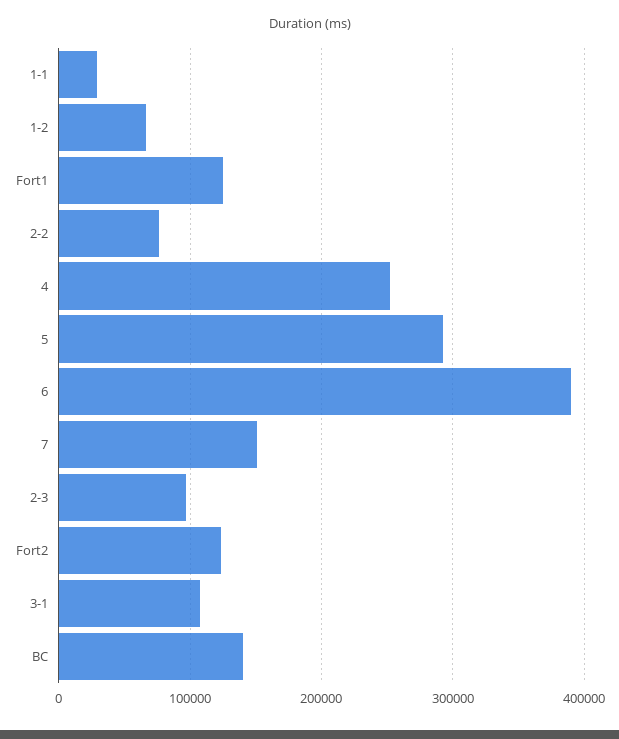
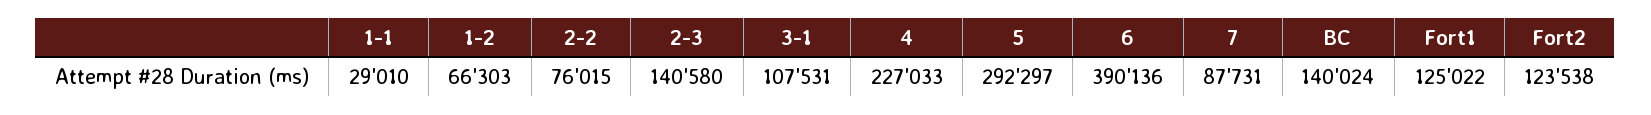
  {
    "1-1": 29010,
    "1-2": 66303,
    "Fort1": 125022,
    "2-2": 76015,
-   "4": 250000,
+   "4": 227033,
    "5": 292297,
    "6": 390136,
-   "7": 150000,
+   "7": 87731,
-   "2-3": 100000,
+   "2-3": 140580,
    "Fort2": 123538,
    "3-1": 107531,
    "BC": 140024
  }

